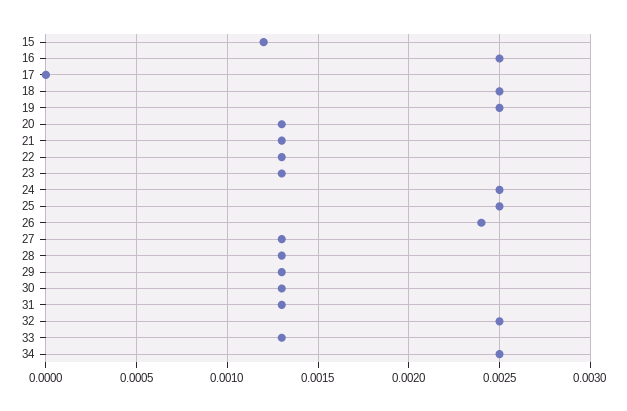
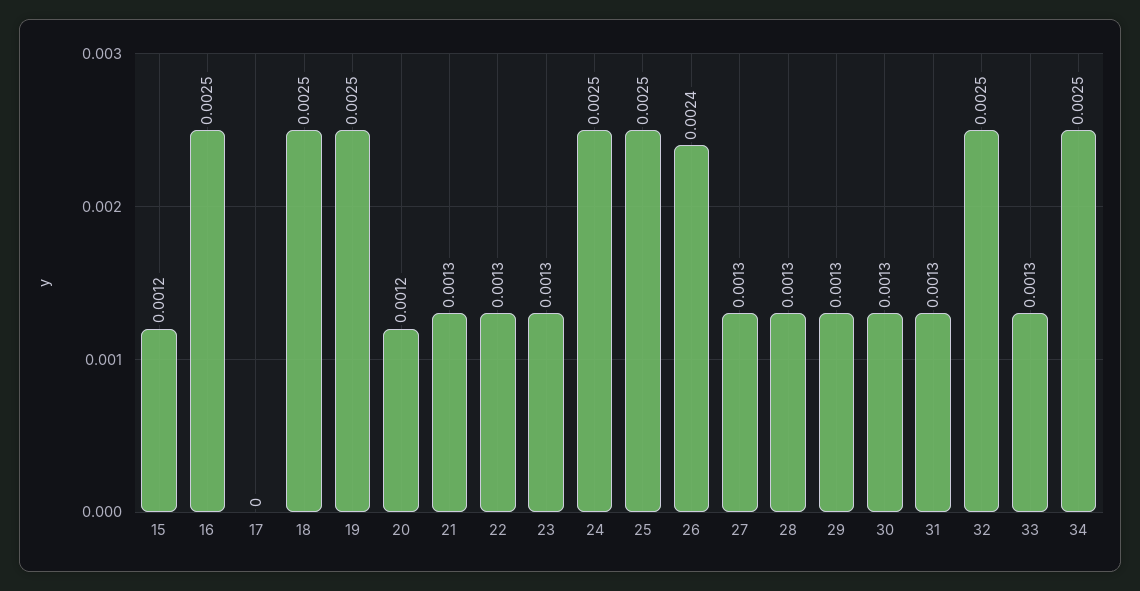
  {
    "15": 0.0012,
    "16": 0.0025,
    "17": 0,
    "18": 0.0025,
    "19": 0.0025,
-   "20": 0.0013,
+   "20": 0.0012,
    "21": 0.0013,
    "22": 0.0013,
    "23": 0.0013,
    "24": 0.0025,
    "25": 0.0025,
    "26": 0.0024,
    "27": 0.0013,
    "28": 0.0013,
    "29": 0.0013,
    "30": 0.0013,
    "31": 0.0013,
    "32": 0.0025,
    "33": 0.0013,
    "34": 0.0025
  }

